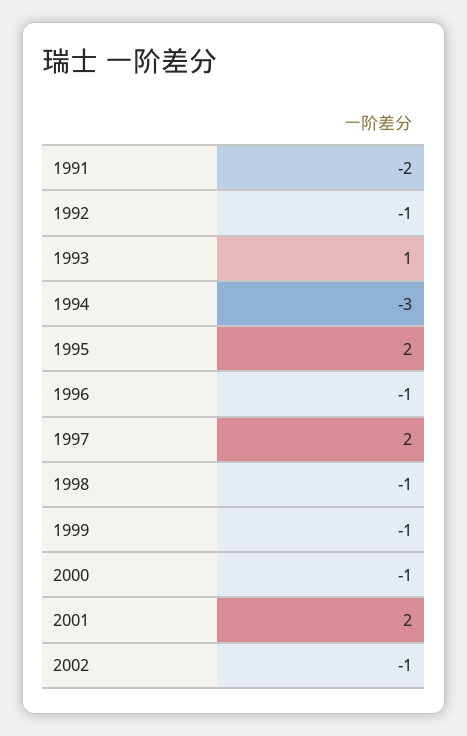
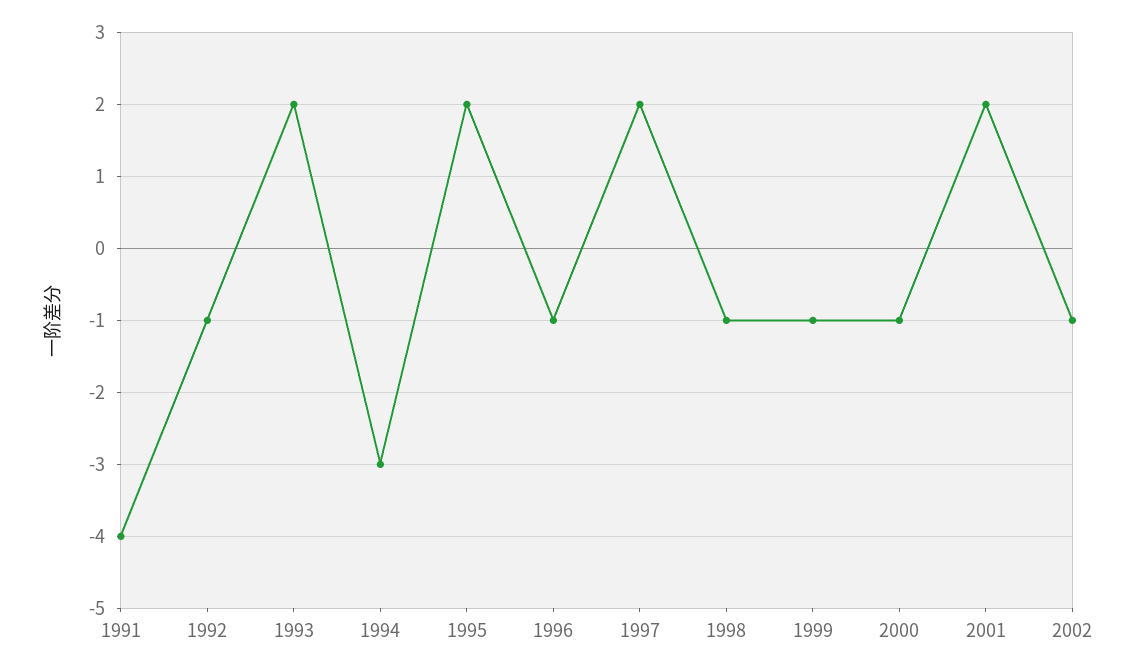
  {
-   "1991": -2,
+   "1991": -4,
    "1992": -1,
-   "1993": 1,
+   "1993": 2,
    "1994": -3,
    "1995": 2,
    "1996": -1,
    "1997": 2,
    "1998": -1,
    "1999": -1,
    "2000": -1,
    "2001": 2,
    "2002": -1
  }

